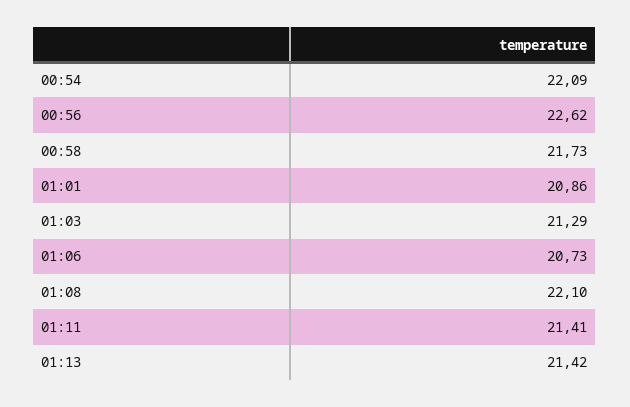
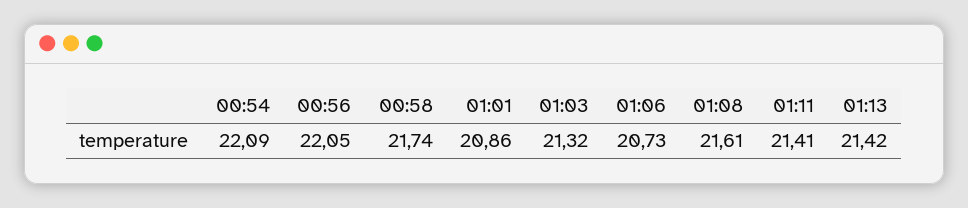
  {
    "00:54": 22.09,
-   "00:56": 22.62,
+   "00:56": 22.05,
-   "00:58": 21.73,
+   "00:58": 21.74,
    "01:01": 20.86,
-   "01:03": 21.29,
+   "01:03": 21.32,
    "01:06": 20.73,
-   "01:08": 22.1,
+   "01:08": 21.61,
    "01:11": 21.41,
    "01:13": 21.42
  }

